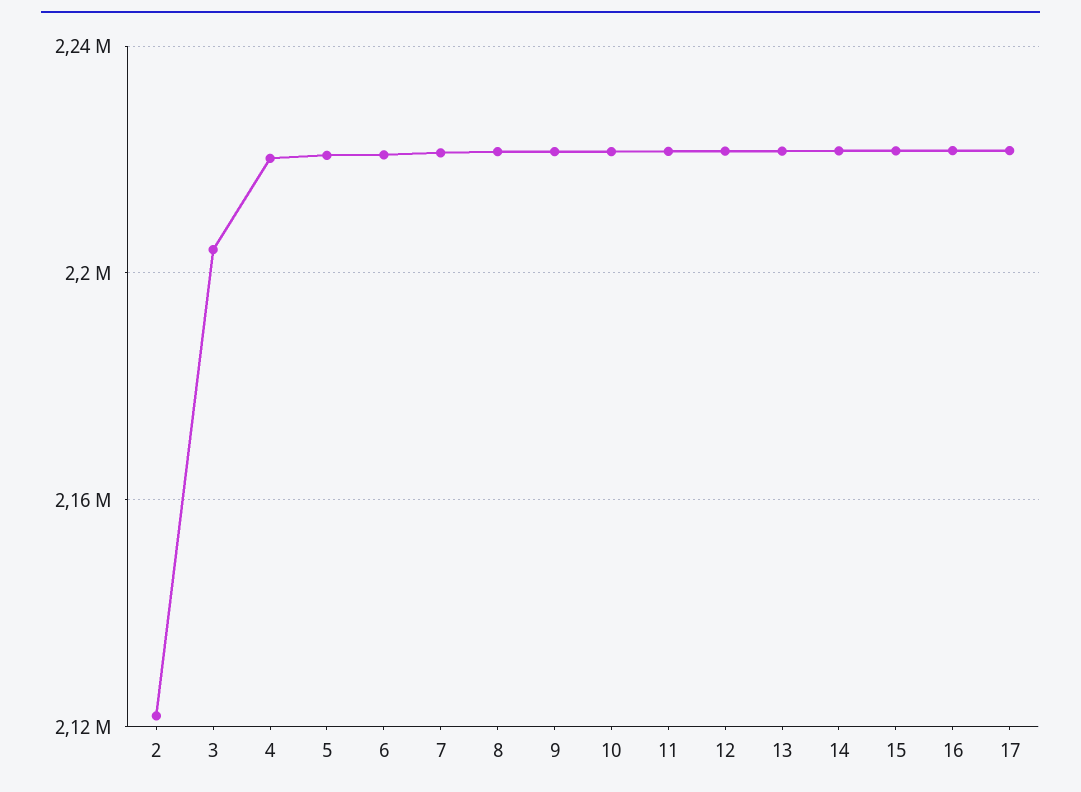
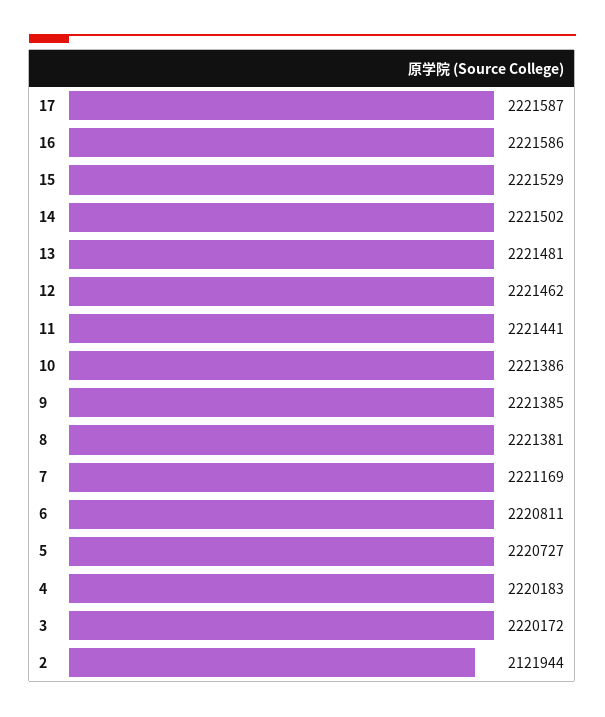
  {
    "2": 2121944,
-   "3": 2205000,
+   "3": 2220172,
    "4": 2220183,
    "5": 2220727,
    "6": 2220811,
    "7": 2221169,
    "8": 2221381,
    "9": 2221385,
    "10": 2221386,
    "11": 2221441,
    "12": 2221462,
    "13": 2221481,
    "14": 2221502,
    "15": 2221529,
    "16": 2221586,
    "17": 2221587
  }

